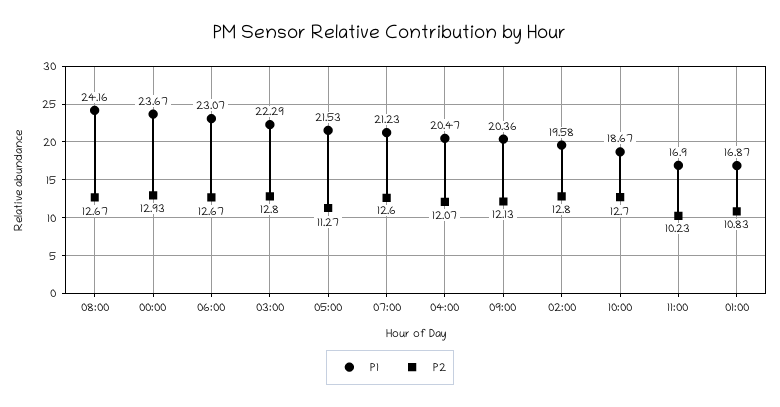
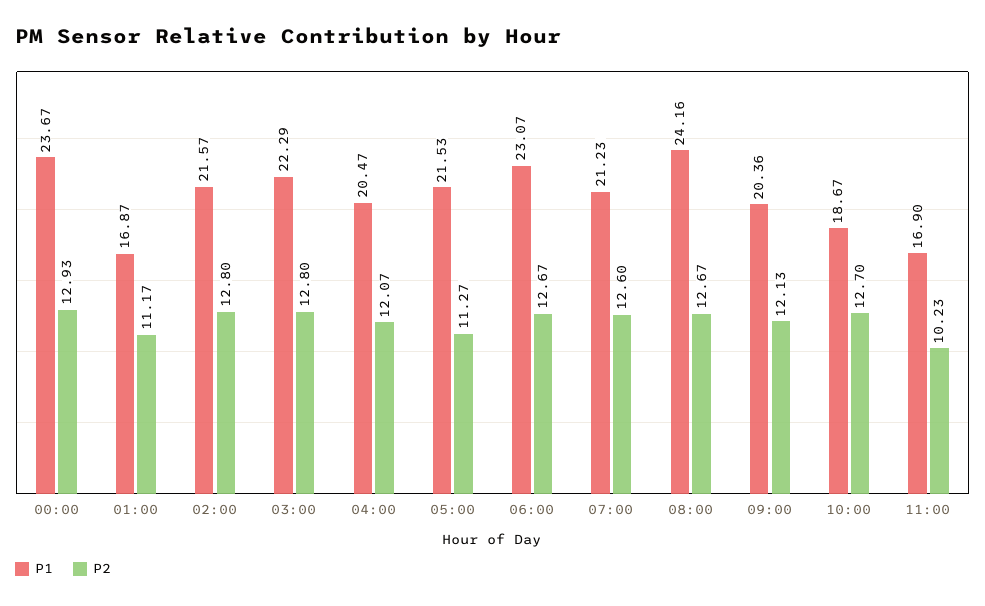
  {
    "P1": {
      "08:00": 24.16,
      "00:00": 23.67,
      "06:00": 23.07,
      "03:00": 22.29,
      "05:00": 21.53,
      "07:00": 21.23,
      "04:00": 20.47,
      "09:00": 20.36,
-     "02:00": 19.58,
+     "02:00": 21.57,
      "10:00": 18.67,
      "11:00": 16.9,
      "01:00": 16.87
    },
    "P2": {
      "08:00": 12.67,
      "00:00": 12.93,
      "06:00": 12.67,
      "03:00": 12.8,
      "05:00": 11.27,
      "07:00": 12.6,
      "04:00": 12.07,
      "09:00": 12.13,
      "02:00": 12.8,
      "10:00": 12.7,
      "11:00": 10.23,
-     "01:00": 10.83
+     "01:00": 11.17
    }
  }

